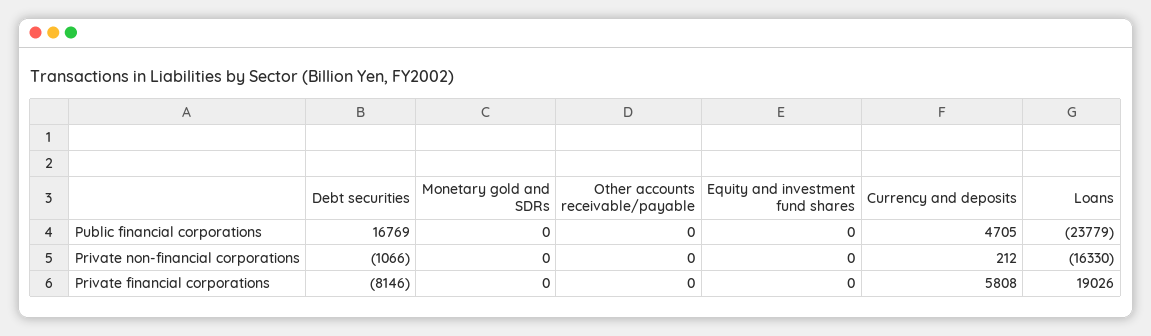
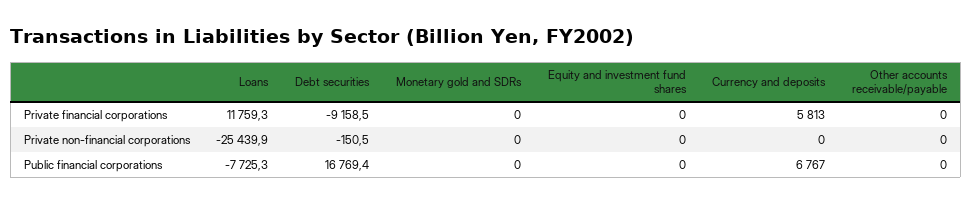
  {
    "Debt securities": {
      "Public financial corporations": 16769.4,
-     "Private non-financial corporations": -1066,
+     "Private non-financial corporations": -150.5,
-     "Private financial corporations": -8146
+     "Private financial corporations": -9158.5
    },
    "Monetary gold and SDRs": {
      "Public financial corporations": 0,
      "Private non-financial corporations": 0,
      "Private financial corporations": 0
    },
    "Other accounts receivable/payable": {
      "Public financial corporations": 0,
      "Private non-financial corporations": 0,
      "Private financial corporations": 0
    },
    "Equity and investment fund shares": {
      "Public financial corporations": 0,
      "Private non-financial corporations": 0,
      "Private financial corporations": 0
    },
    "Currency and deposits": {
-     "Public financial corporations": 4705,
+     "Public financial corporations": 6767,
-     "Private non-financial corporations": 212,
+     "Private non-financial corporations": 0,
-     "Private financial corporations": 5808
+     "Private financial corporations": 5813
    },
    "Loans": {
-     "Public financial corporations": -23779,
+     "Public financial corporations": -7725.3,
-     "Private non-financial corporations": -16330,
+     "Private non-financial corporations": -25439.9,
-     "Private financial corporations": 19026
+     "Private financial corporations": 11759.3
    }
  }

